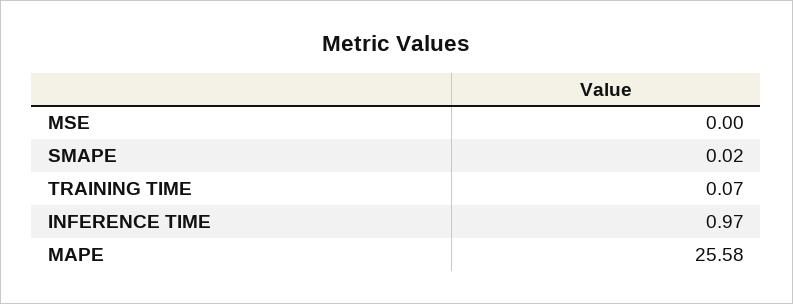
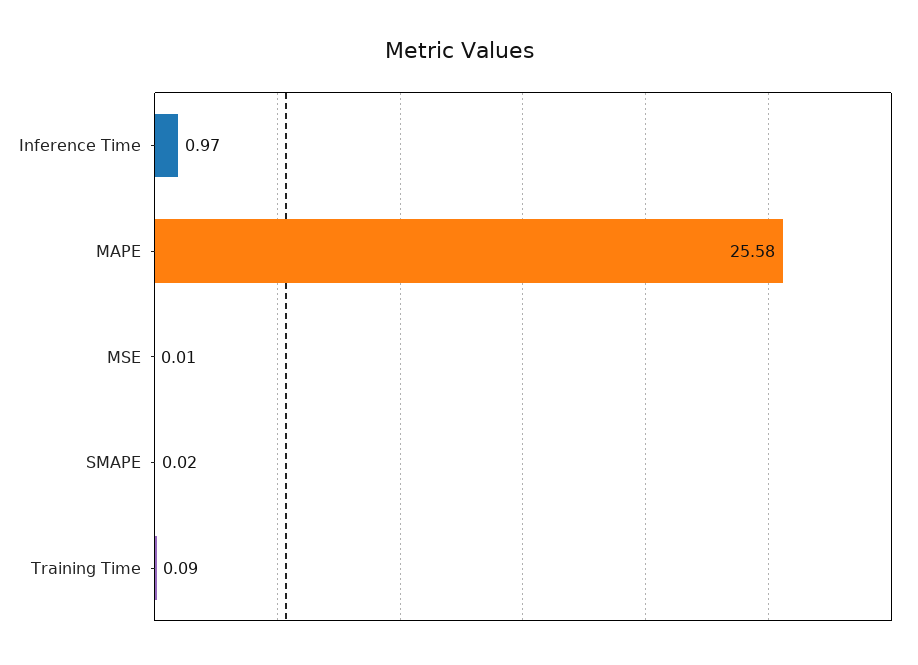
  {
-   "MSE": 0,
+   "MSE": 0.01,
    "SMAPE": 0.02,
-   "TRAINING TIME": 0.07,
+   "TRAINING TIME": 0.09,
    "INFERENCE TIME": 0.97,
    "MAPE": 25.58
  }

